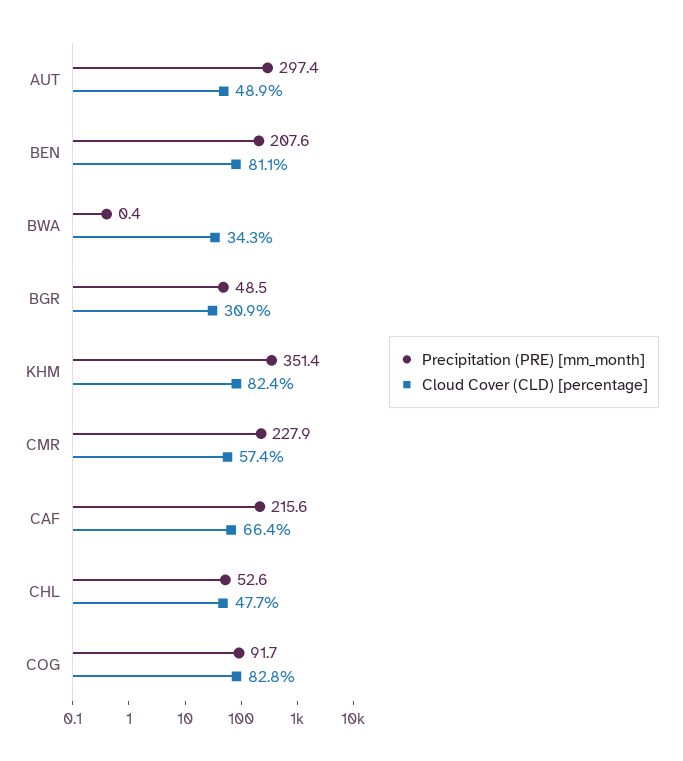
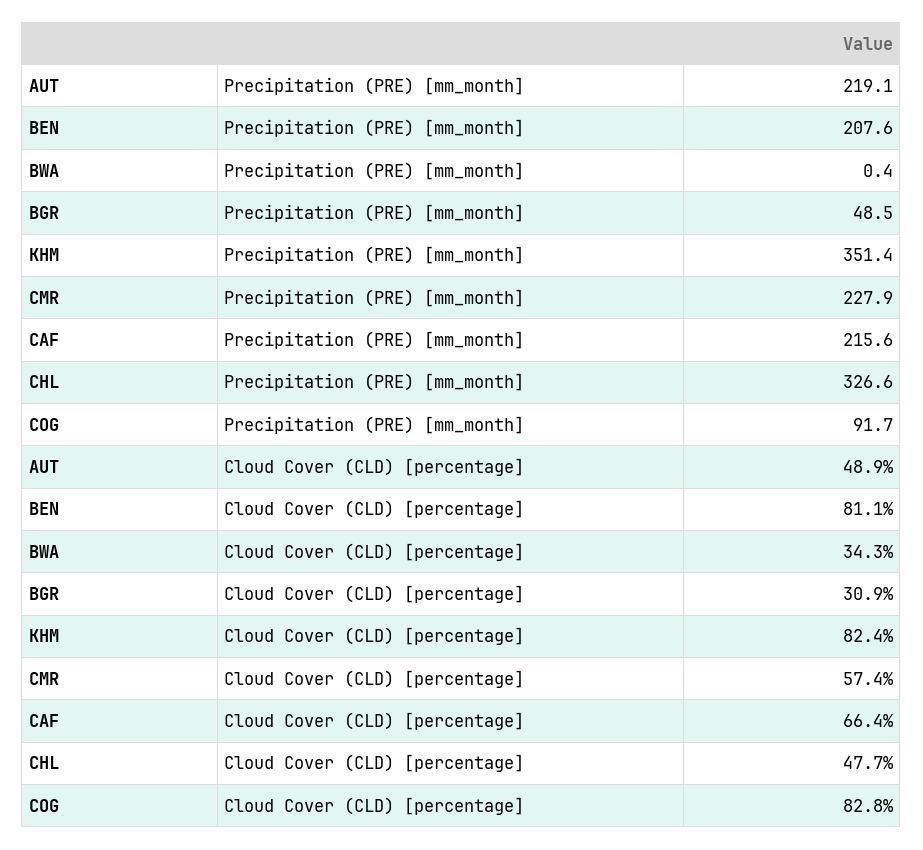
  {
    "Precipitation (PRE) [mm_month]": {
-     "AUT": 297.4,
+     "AUT": 219.1,
      "BEN": 207.6,
      "BWA": 0.4,
      "BGR": 48.5,
      "KHM": 351.4,
      "CMR": 227.9,
      "CAF": 215.6,
-     "CHL": 52.6,
+     "CHL": 326.6,
      "COG": 91.7
    },
    "Cloud Cover (CLD) [percentage]": {
      "AUT": 48.9,
      "BEN": 81.1,
      "BWA": 34.3,
      "BGR": 30.9,
      "KHM": 82.4,
      "CMR": 57.4,
      "CAF": 66.4,
      "CHL": 47.7,
      "COG": 82.8
    }
  }

